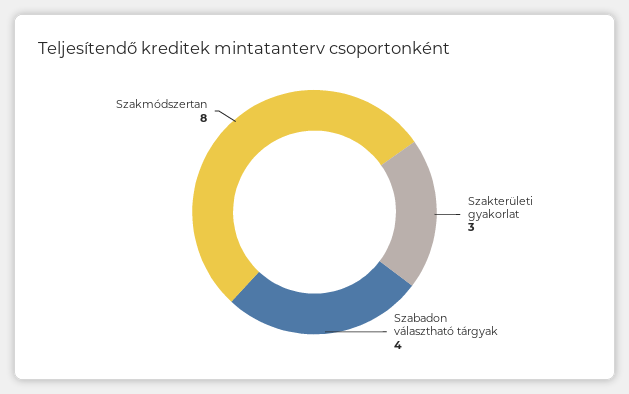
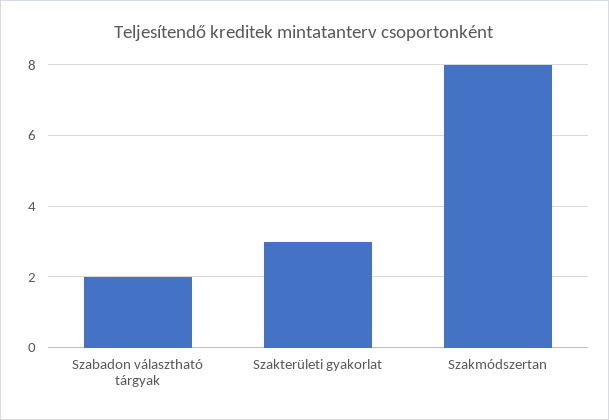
  {
    "Szakterületi gyakorlat": 3,
-   "Szabadon választható tárgyak": 4,
+   "Szabadon választható tárgyak": 2,
    "Szakmódszertan": 8
  }

